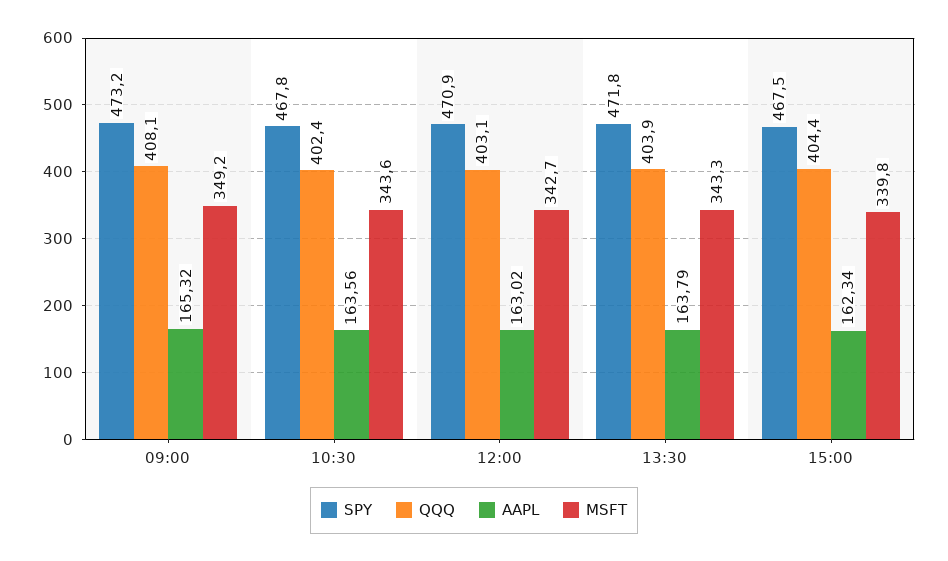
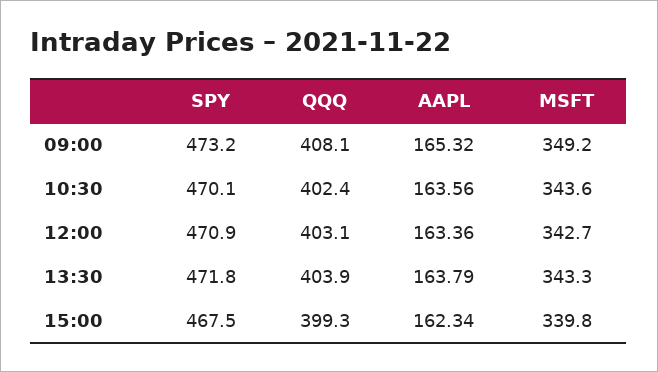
  {
    "SPY": {
      "09:00": 473.2,
-     "10:30": 467.8,
+     "10:30": 470.1,
      "12:00": 470.9,
      "13:30": 471.8,
      "15:00": 467.5
    },
    "QQQ": {
      "09:00": 408.1,
      "10:30": 402.4,
      "12:00": 403.1,
      "13:30": 403.9,
-     "15:00": 404.4
+     "15:00": 399.3
    },
    "AAPL": {
      "09:00": 165.32,
      "10:30": 163.56,
-     "12:00": 163.02,
+     "12:00": 163.36,
      "13:30": 163.79,
      "15:00": 162.34
    },
    "MSFT": {
      "09:00": 349.2,
      "10:30": 343.6,
      "12:00": 342.7,
      "13:30": 343.3,
      "15:00": 339.8
    }
  }

